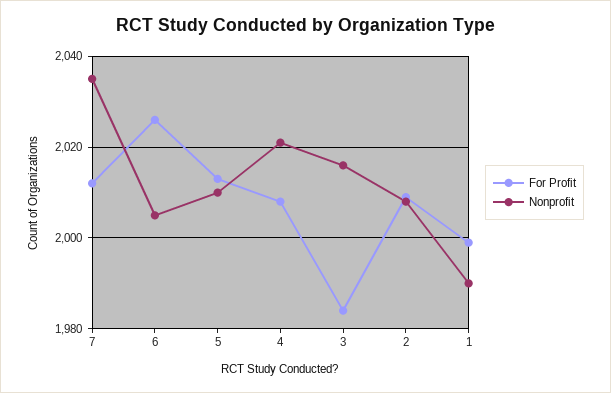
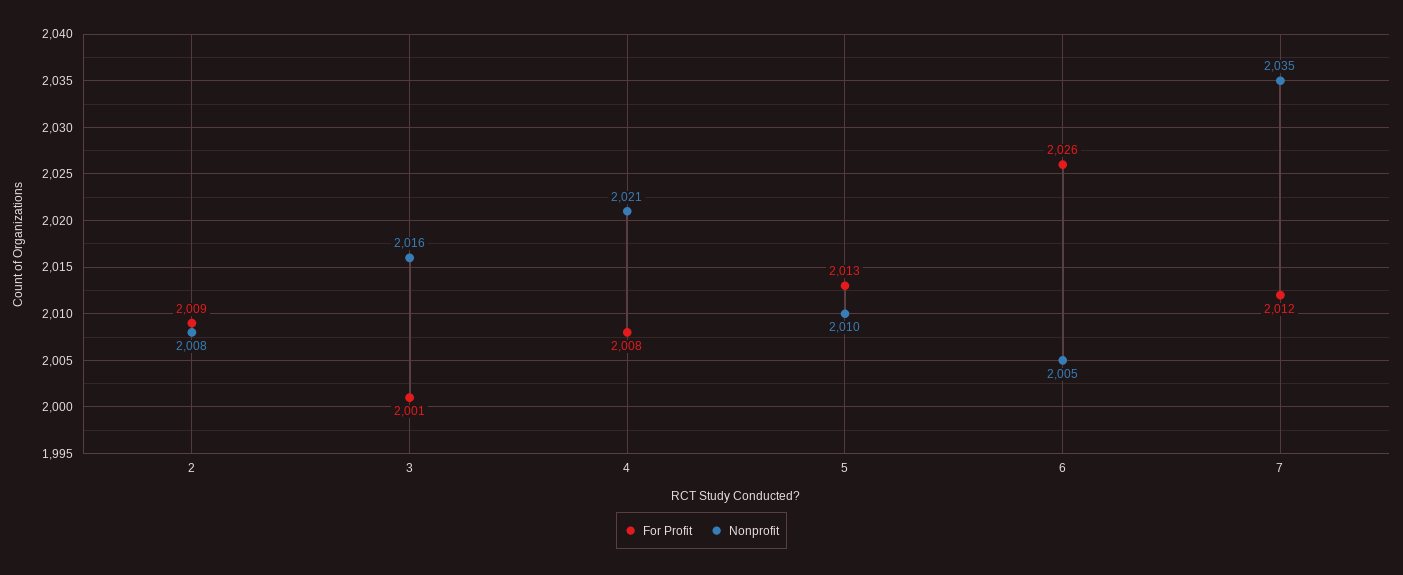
  {
    "For Profit": {
      "7": 2012,
      "6": 2026,
      "5": 2013,
      "4": 2008,
-     "3": 1985,
+     "3": 2001,
-     "2": 2009,
+     "2": 2009
-     "1": 2000
    },
    "Nonprofit": {
      "7": 2035,
      "6": 2005,
      "5": 2010,
      "4": 2021,
      "3": 2016,
-     "2": 2008,
+     "2": 2008
-     "1": 1990
    }
  }

